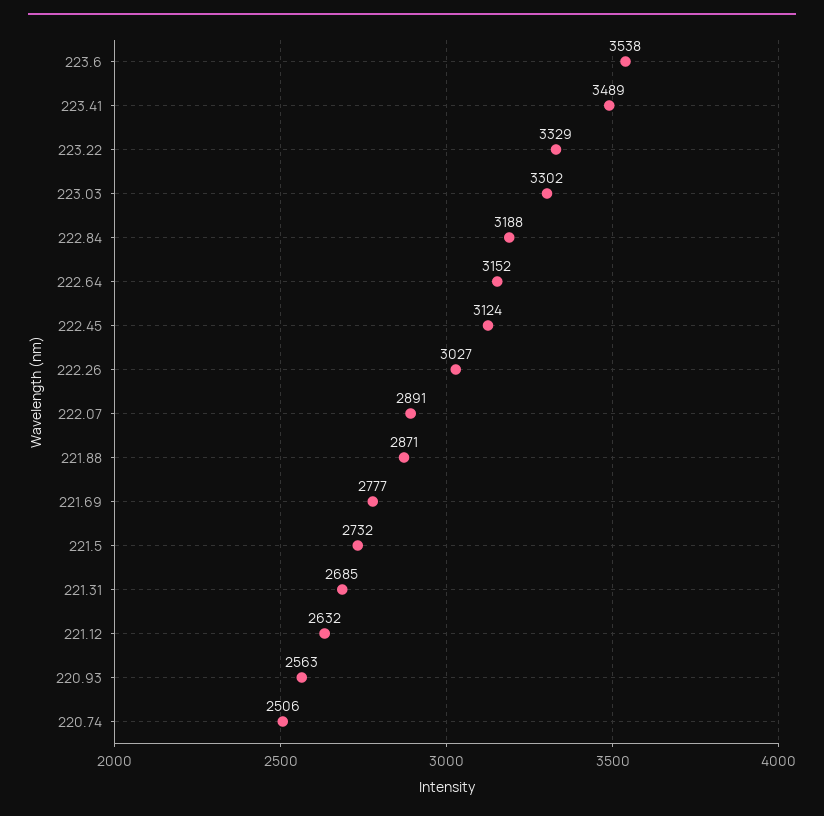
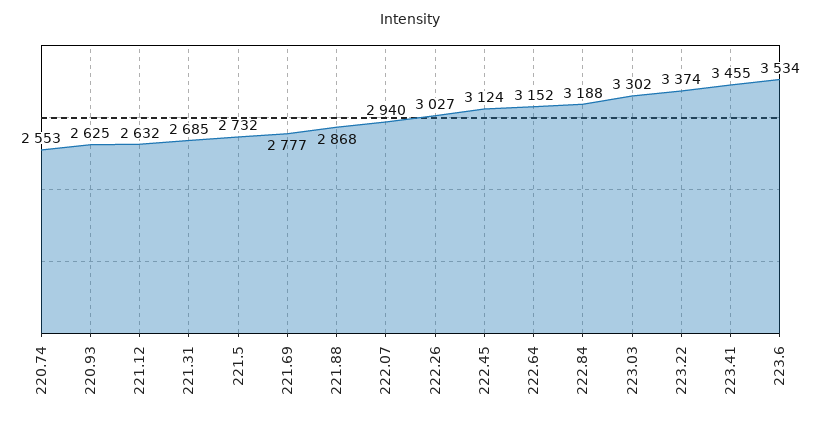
  {
-   "223.6": 3538,
+   "223.6": 3534,
-   "223.41": 3489,
+   "223.41": 3455,
-   "223.22": 3329,
+   "223.22": 3374,
    "223.03": 3302,
    "222.84": 3188,
    "222.64": 3152,
    "222.45": 3124,
    "222.26": 3027,
-   "222.07": 2891,
+   "222.07": 2940,
-   "221.88": 2871,
+   "221.88": 2868,
    "221.69": 2777,
    "221.5": 2732,
    "221.31": 2685,
    "221.12": 2632,
-   "220.93": 2563,
+   "220.93": 2625,
-   "220.74": 2506
+   "220.74": 2553
  }

